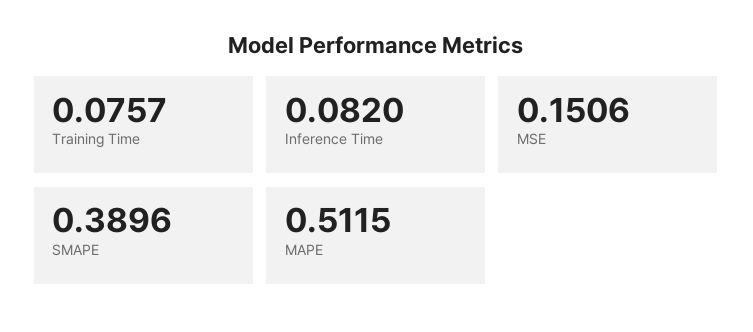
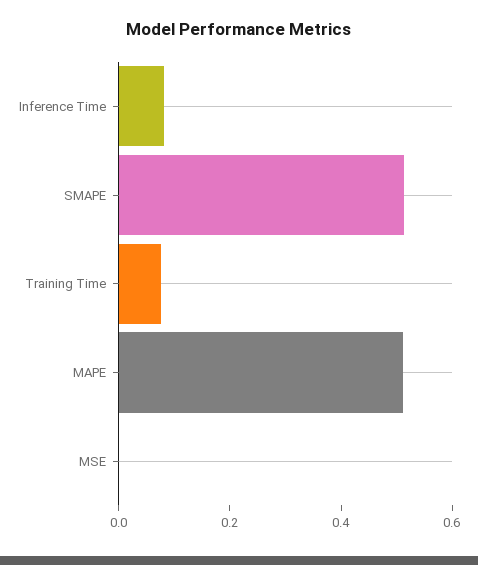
  {
    "Training Time": 0.0757,
    "Inference Time": 0.082,
-   "MSE": 0.1506,
+   "MSE": 0,
-   "SMAPE": 0.3896,
+   "SMAPE": 0.5,
    "MAPE": 0.5115
  }

